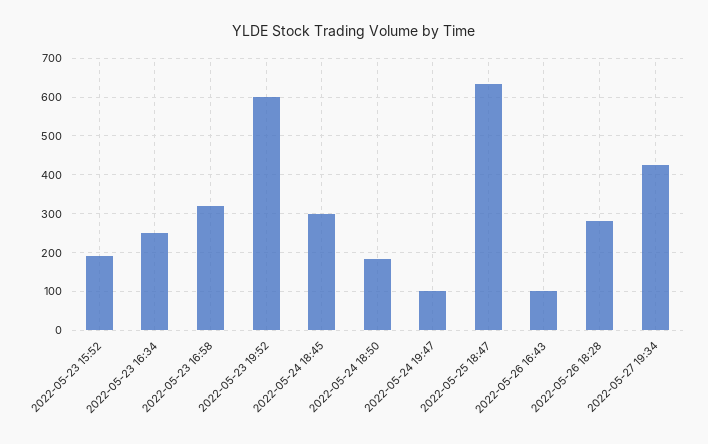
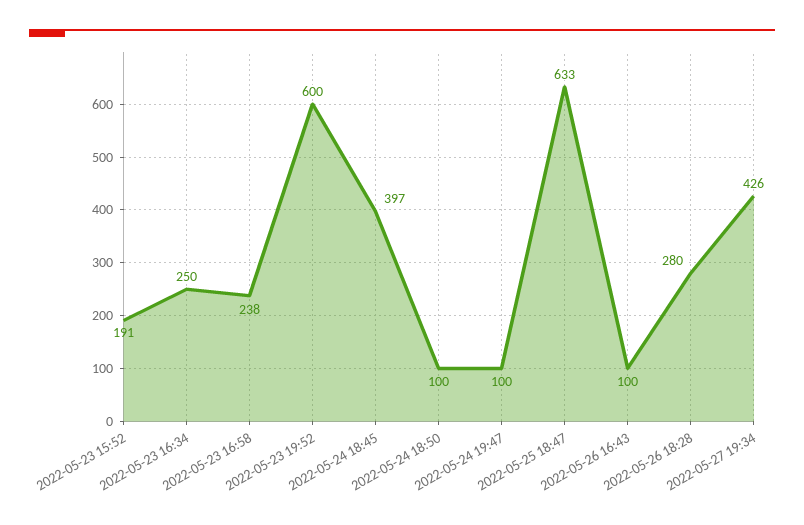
  {
    "2022-05-23 15:52": 191,
    "2022-05-23 16:34": 250,
-   "2022-05-23 16:58": 320,
+   "2022-05-23 16:58": 238,
    "2022-05-23 19:52": 600,
-   "2022-05-24 18:45": 300,
+   "2022-05-24 18:45": 397,
-   "2022-05-24 18:50": 180,
+   "2022-05-24 18:50": 100,
    "2022-05-24 19:47": 100,
    "2022-05-25 18:47": 633,
    "2022-05-26 16:43": 100,
    "2022-05-26 18:28": 280,
    "2022-05-27 19:34": 426
  }

